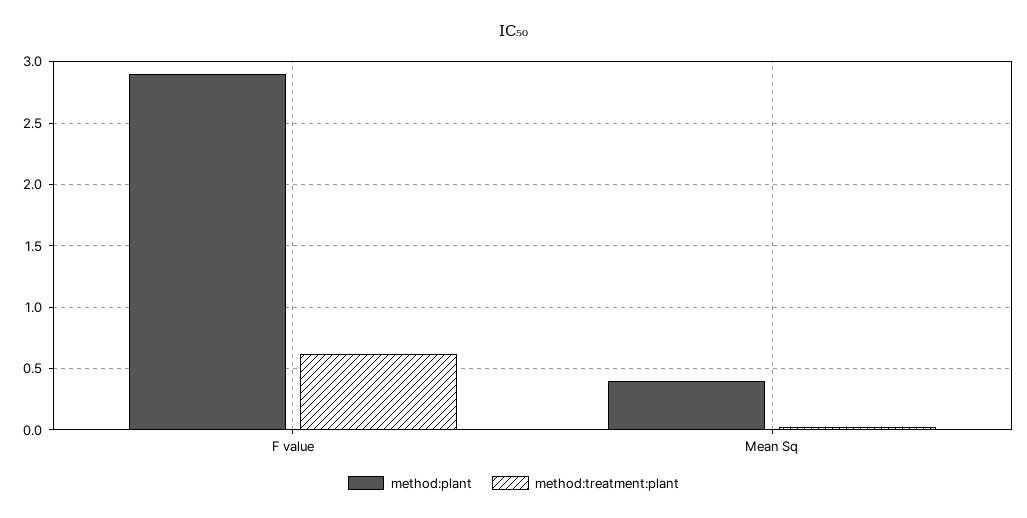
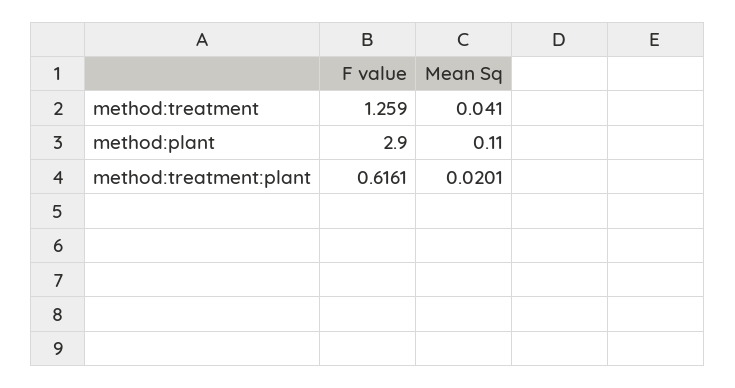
  {
    "method:plant": {
      "F value": 2.9,
-     "Mean Sq": 0.4
+     "Mean Sq": 0.11
    },
    "method:treatment:plant": {
      "F value": 0.6161,
      "Mean Sq": 0.0201
-   }
+   },
+   "method:treatment": {
+     "F value": 1.259,
+     "Mean Sq": 0.041
+   }
  }

